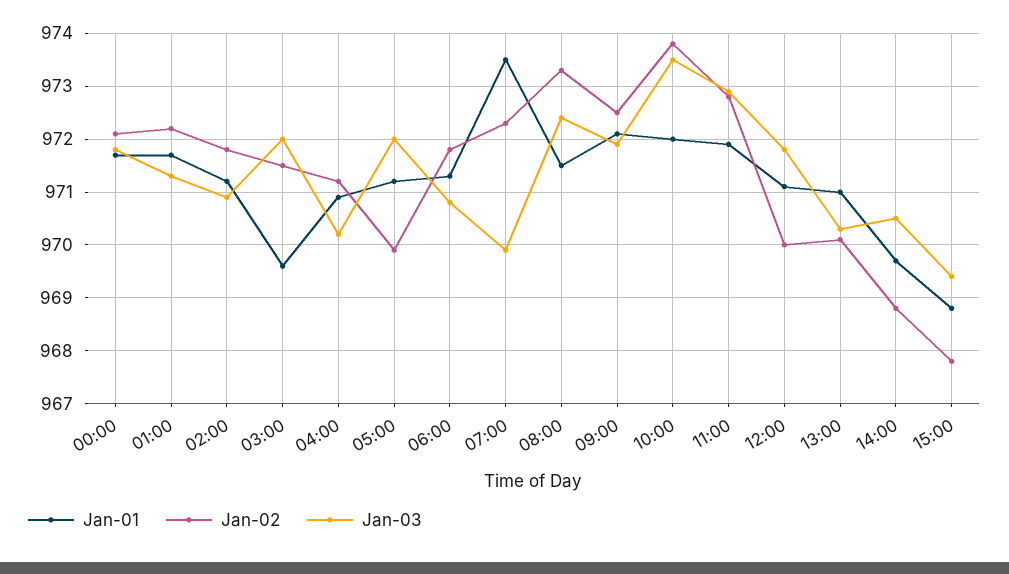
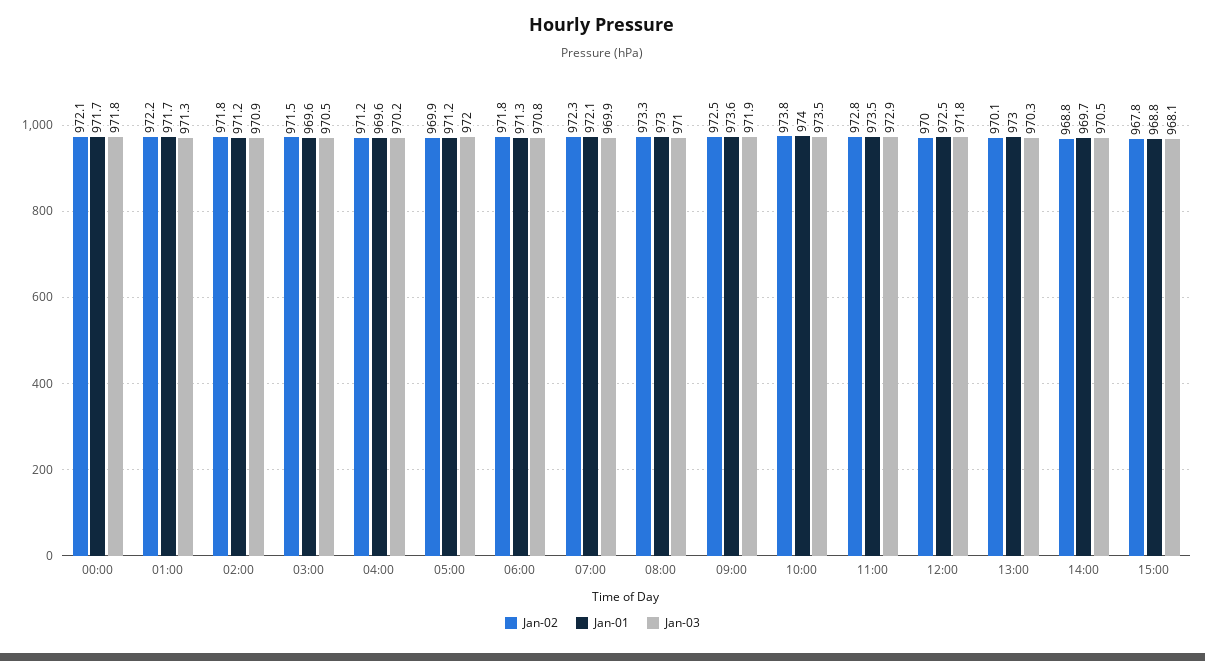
  {
    "Jan-01": {
      "00:00": 971.7,
      "01:00": 971.7,
      "02:00": 971.2,
      "03:00": 969.6,
-     "04:00": 971,
+     "04:00": 969.6,
      "05:00": 971.2,
      "06:00": 971.3,
-     "07:00": 973.5,
+     "07:00": 972.1,
-     "08:00": 971.5,
+     "08:00": 973,
-     "09:00": 972,
+     "09:00": 973.6,
-     "10:00": 972,
+     "10:00": 974,
-     "11:00": 972,
+     "11:00": 973.5,
-     "12:00": 971,
+     "12:00": 972.5,
-     "13:00": 971,
+     "13:00": 973,
      "14:00": 969.7,
      "15:00": 968.8
    },
    "Jan-02": {
      "00:00": 972.1,
      "01:00": 972.2,
      "02:00": 971.8,
      "03:00": 971.5,
      "04:00": 971.2,
      "05:00": 969.9,
      "06:00": 971.8,
      "07:00": 972.3,
      "08:00": 973.3,
      "09:00": 972.5,
      "10:00": 973.8,
      "11:00": 972.8,
      "12:00": 970,
      "13:00": 970.1,
      "14:00": 968.8,
      "15:00": 967.8
    },
    "Jan-03": {
      "00:00": 971.8,
      "01:00": 971.3,
      "02:00": 970.9,
-     "03:00": 972,
+     "03:00": 970.5,
      "04:00": 970.2,
      "05:00": 972,
      "06:00": 970.8,
      "07:00": 969.9,
-     "08:00": 972.5,
+     "08:00": 971,
      "09:00": 971.9,
      "10:00": 973.5,
      "11:00": 972.9,
      "12:00": 971.8,
      "13:00": 970.3,
      "14:00": 970.5,
-     "15:00": 969.5
+     "15:00": 968.1
    }
  }

